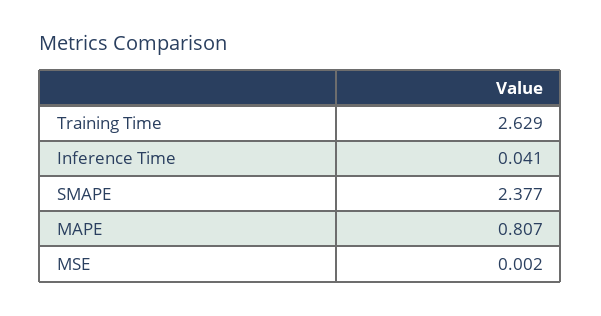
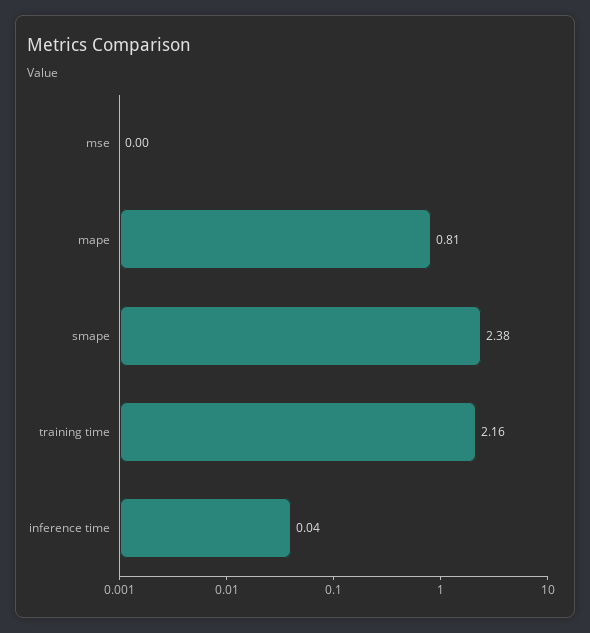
  {
-   "Training Time": 2.629,
+   "Training Time": 2.16,
    "Inference Time": 0.041,
    "SMAPE": 2.377,
    "MAPE": 0.807,
    "MSE": 0.002
  }

